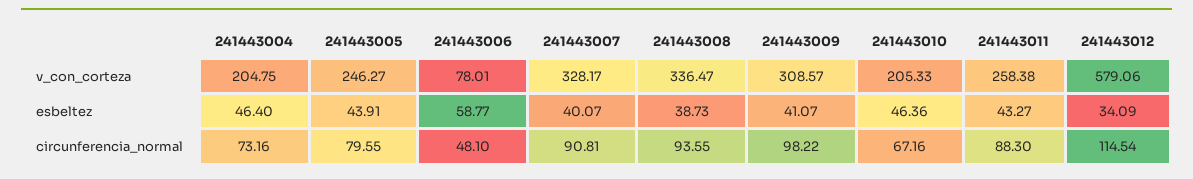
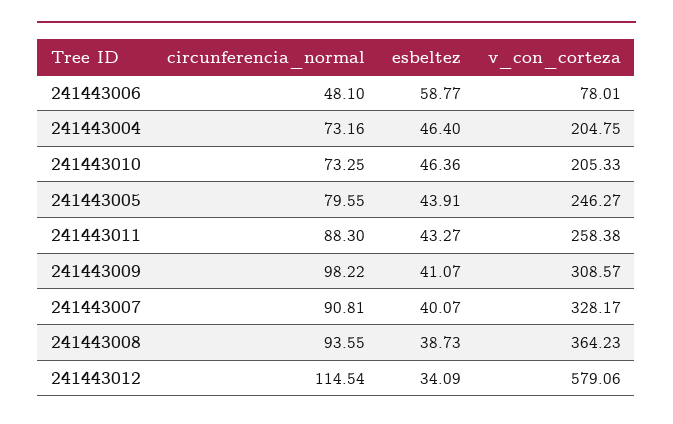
  {
    "241443004": {
      "v_con_corteza": 204.75,
      "esbeltez": 46.4,
      "circunferencia_normal": 73.16
    },
    "241443005": {
      "v_con_corteza": 246.27,
      "esbeltez": 43.91,
      "circunferencia_normal": 79.55
    },
    "241443006": {
      "v_con_corteza": 78.01,
      "esbeltez": 58.77,
      "circunferencia_normal": 48.1
    },
    "241443007": {
      "v_con_corteza": 328.17,
      "esbeltez": 40.07,
      "circunferencia_normal": 90.81
    },
    "241443008": {
-     "v_con_corteza": 336.47,
+     "v_con_corteza": 364.23,
      "esbeltez": 38.73,
      "circunferencia_normal": 93.55
    },
    "241443009": {
      "v_con_corteza": 308.57,
      "esbeltez": 41.07,
      "circunferencia_normal": 98.22
    },
    "241443010": {
      "v_con_corteza": 205.33,
      "esbeltez": 46.36,
-     "circunferencia_normal": 67.16
+     "circunferencia_normal": 73.25
    },
    "241443011": {
      "v_con_corteza": 258.38,
      "esbeltez": 43.27,
      "circunferencia_normal": 88.3
    },
    "241443012": {
      "v_con_corteza": 579.06,
      "esbeltez": 34.09,
      "circunferencia_normal": 114.54
    }
  }

